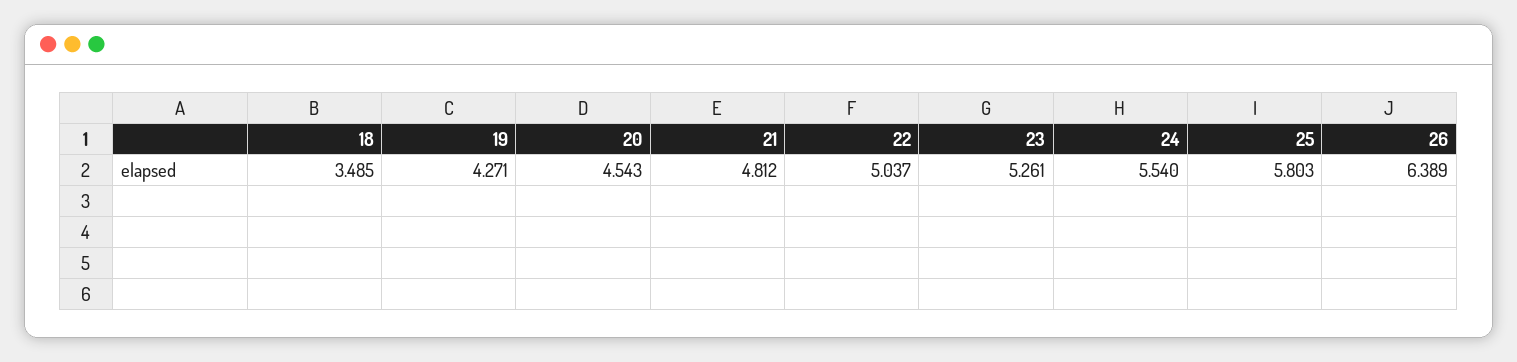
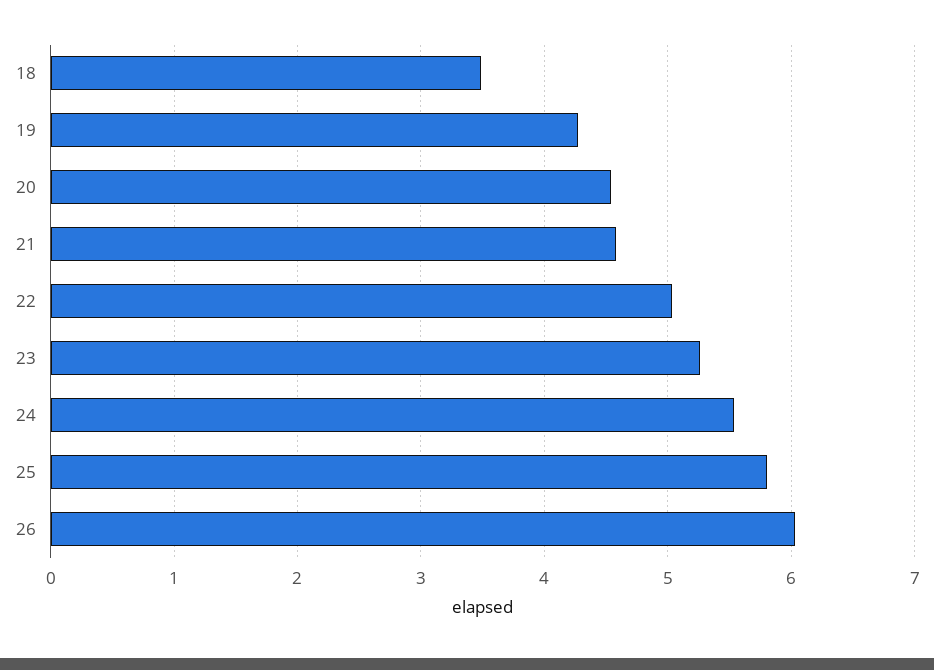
  {
    "18": 3.485,
    "19": 4.271,
    "20": 4.543,
-   "21": 4.812,
+   "21": 4.6,
    "22": 5.037,
    "23": 5.261,
    "24": 5.54,
    "25": 5.803,
-   "26": 6.389
+   "26": 6
  }

